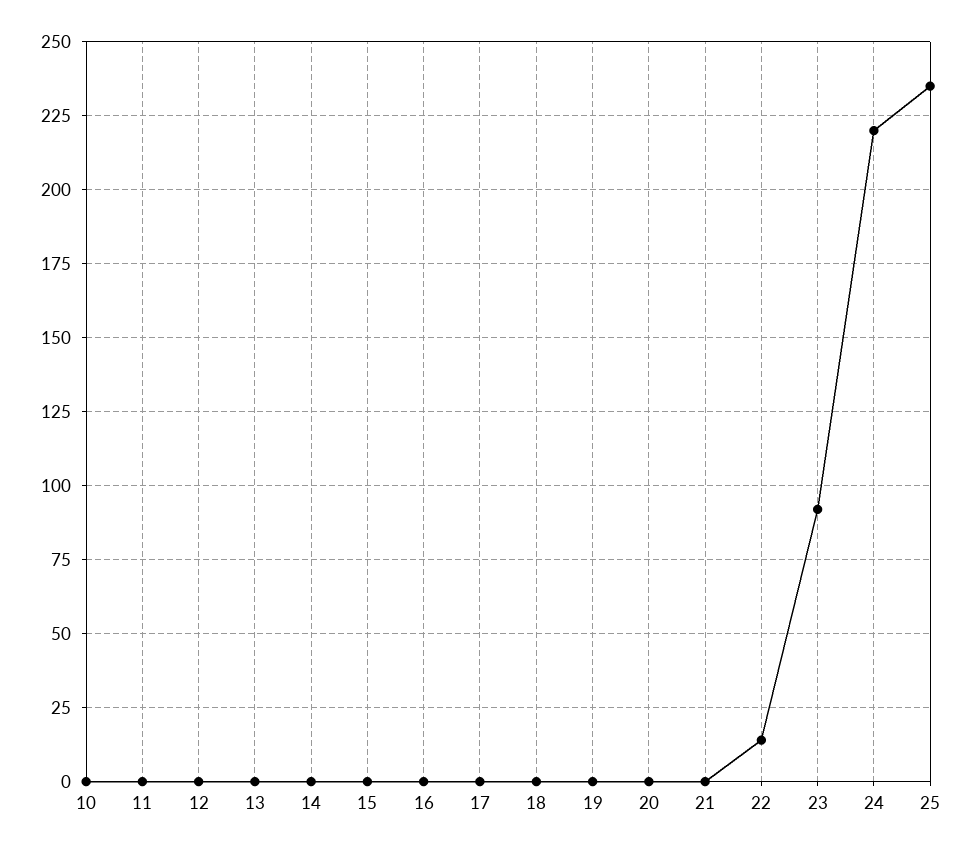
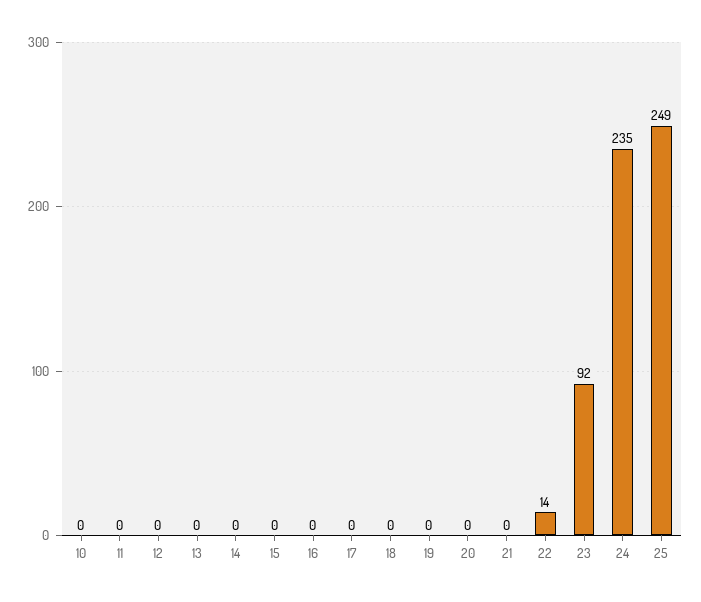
  {
    "10": 0,
    "11": 0,
    "12": 0,
    "13": 0,
    "14": 0,
    "15": 0,
    "16": 0,
    "17": 0,
    "18": 0,
    "19": 0,
    "20": 0,
    "21": 0,
    "22": 14,
    "23": 92,
-   "24": 220,
+   "24": 235,
-   "25": 235
+   "25": 249
  }

